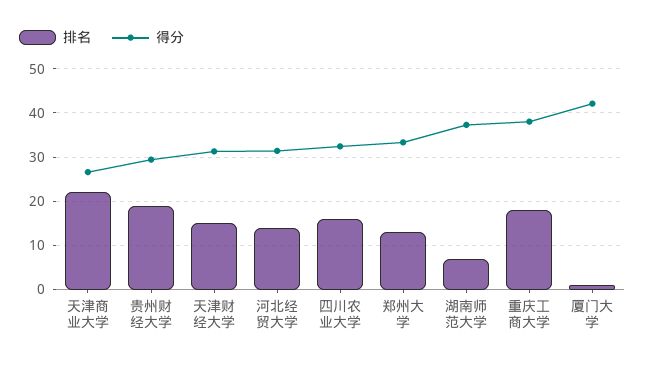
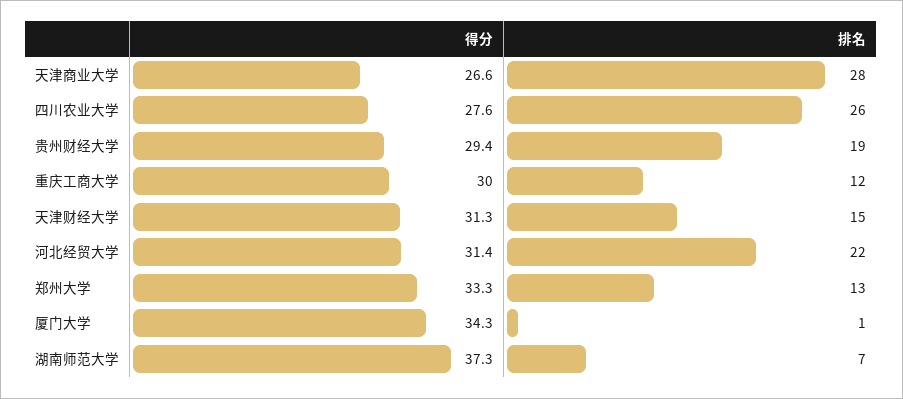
  {
    "排名": {
-     "天津商业大学": 22,
+     "天津商业大学": 28,
      "贵州财经大学": 19,
      "天津财经大学": 15,
-     "河北经贸大学": 14,
+     "河北经贸大学": 22,
-     "四川农业大学": 16,
+     "四川农业大学": 26,
      "郑州大学": 13,
      "湖南师范大学": 7,
-     "重庆工商大学": 18,
+     "重庆工商大学": 12,
      "厦门大学": 1
    },
    "得分": {
      "天津商业大学": 26.6,
      "贵州财经大学": 29.4,
      "天津财经大学": 31.3,
      "河北经贸大学": 31.4,
-     "四川农业大学": 32,
+     "四川农业大学": 27.6,
      "郑州大学": 33.3,
      "湖南师范大学": 37.3,
-     "重庆工商大学": 38,
+     "重庆工商大学": 30,
-     "厦门大学": 42
+     "厦门大学": 34.3
    }
  }

